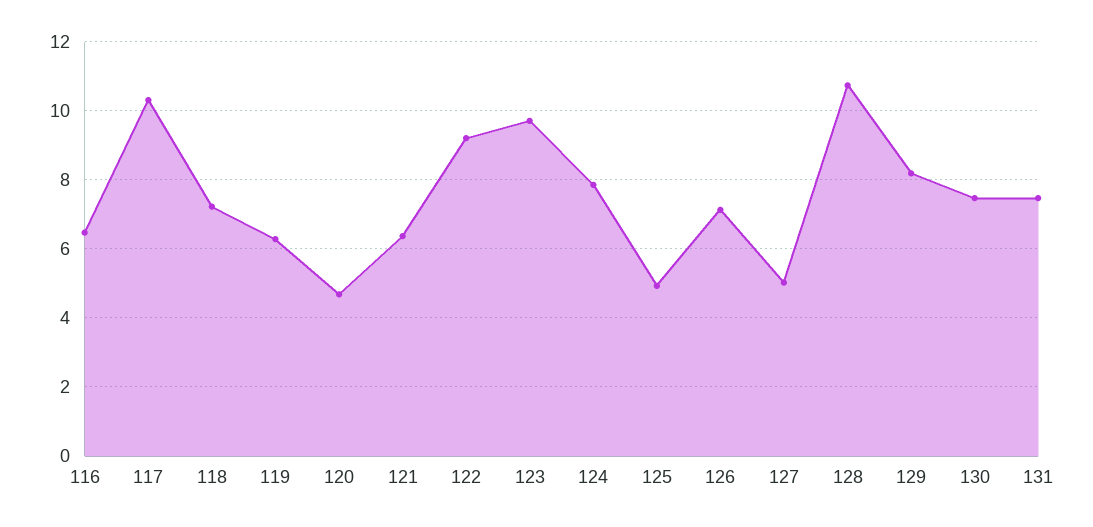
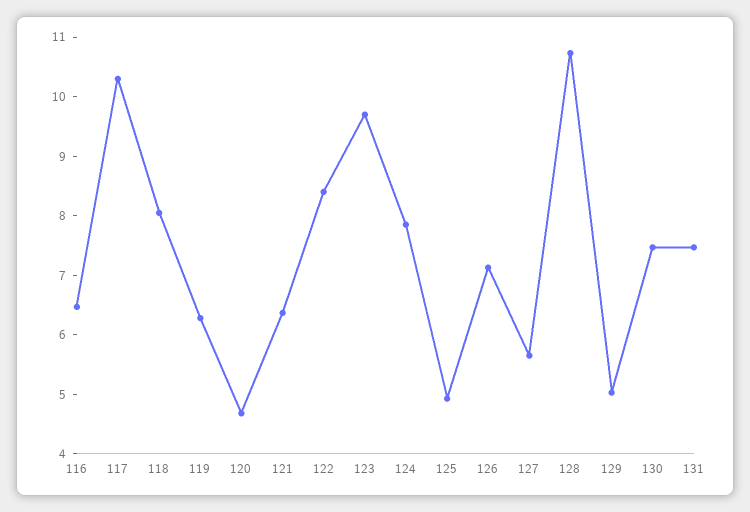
  {
    "116": 6.4,
    "117": 10.4,
-   "118": 7.2,
+   "118": 8,
    "119": 6.2,
    "120": 4.6,
    "121": 6.4,
-   "122": 9.2,
+   "122": 8.4,
    "123": 9.8,
    "124": 7.8,
    "125": 5,
    "126": 7.2,
-   "127": 5,
+   "127": 5.6,
    "128": 10.8,
-   "129": 8.2,
+   "129": 5,
    "130": 7.4,
    "131": 7.4
  }

